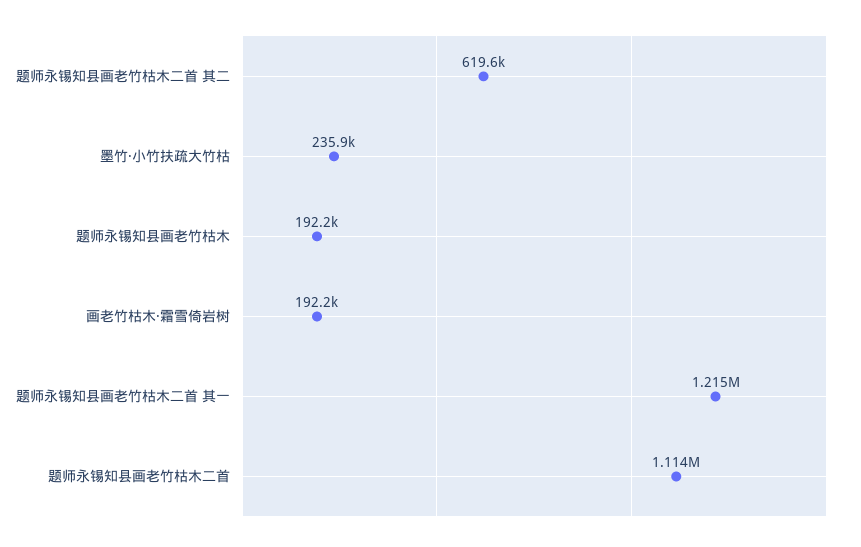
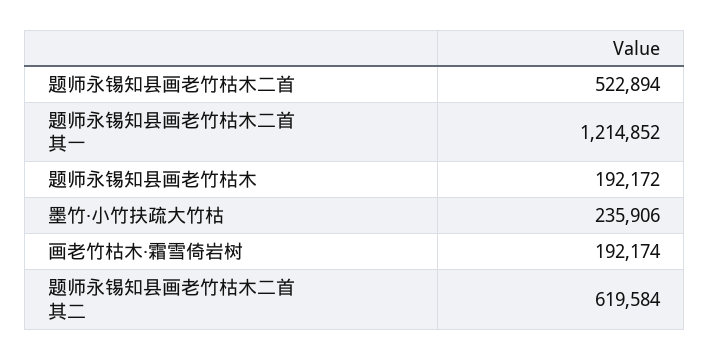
  {
    "题师永锡知县画老竹枯木二首 其二": 619584,
    "墨竹·小竹扶疏大竹枯": 235906,
    "题师永锡知县画老竹枯木": 192172,
    "画老竹枯木·霜雪倚岩树": 192174,
    "题师永锡知县画老竹枯木二首 其一": 1214852,
-   "题师永锡知县画老竹枯木二首": 1114000
+   "题师永锡知县画老竹枯木二首": 522894
  }

